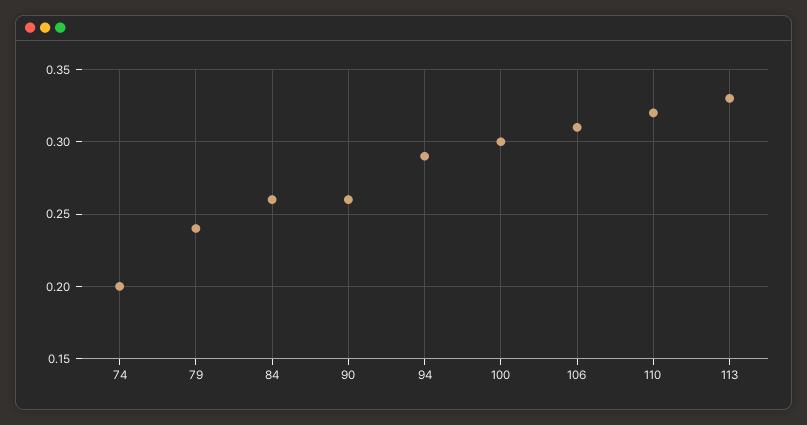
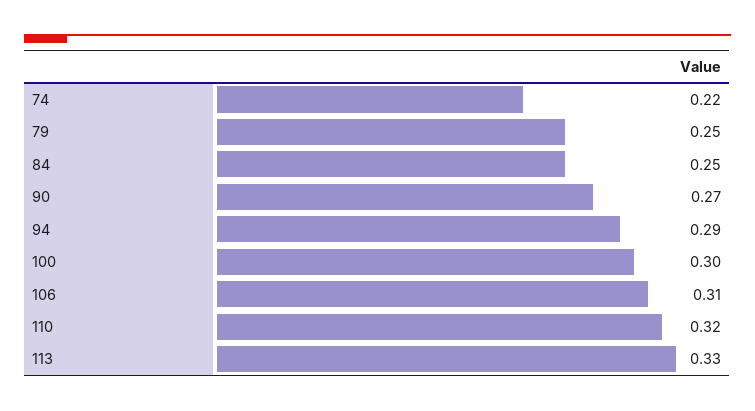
  {
-   "74": 0.2,
+   "74": 0.22,
-   "79": 0.24,
+   "79": 0.25,
-   "84": 0.26,
+   "84": 0.25,
-   "90": 0.26,
+   "90": 0.27,
    "94": 0.29,
    "100": 0.3,
    "106": 0.31,
    "110": 0.32,
    "113": 0.33
  }

